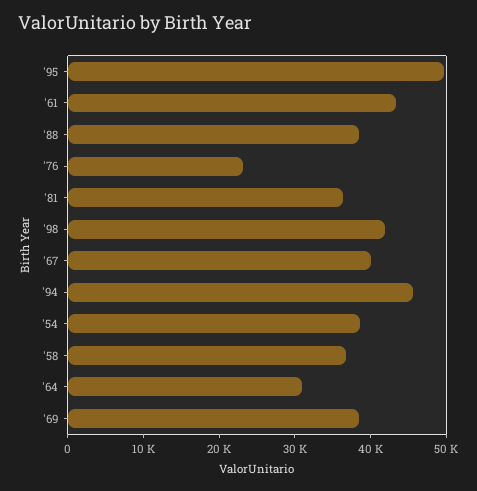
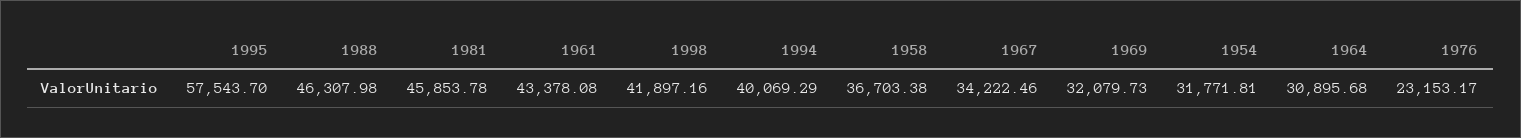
  {
-   "'95": 50000,
+   "'95": 57543.7,
    "'61": 43378.08,
-   "'88": 38000,
+   "'88": 46307.98,
    "'76": 23153.17,
-   "'81": 36000,
+   "'81": 45853.78,
    "'98": 41897.16,
-   "'67": 40000,
+   "'67": 34222.46,
-   "'94": 46000,
+   "'94": 40069.29,
-   "'54": 38000,
+   "'54": 31771.81,
    "'58": 36703.38,
    "'64": 30895.68,
-   "'69": 38000
+   "'69": 32079.73
  }

